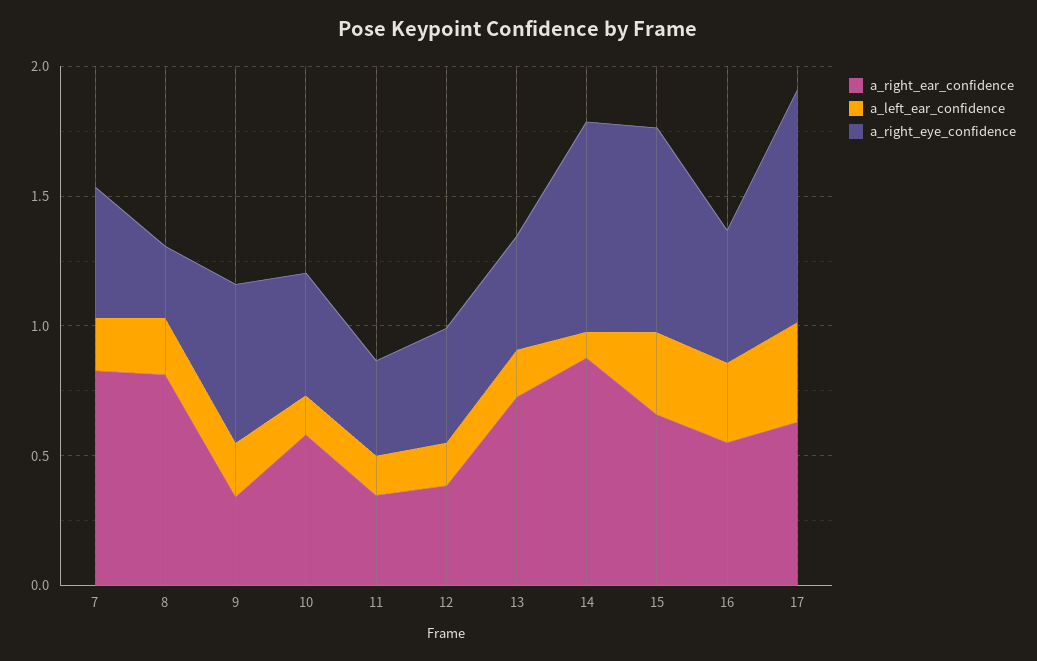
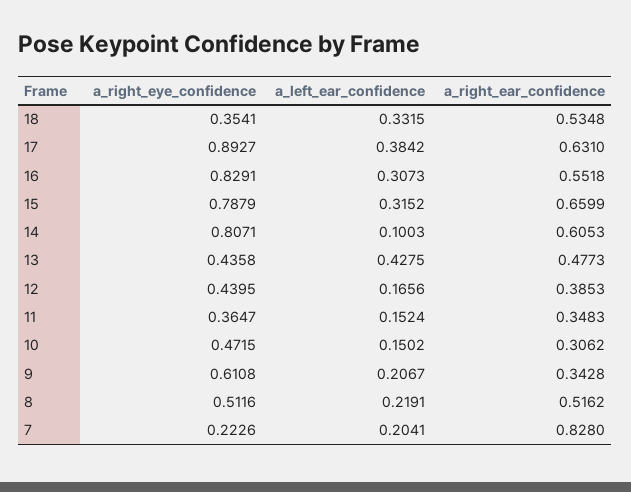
  {
    "a_right_ear_confidence": {
      "7": 0.828,
-     "8": 0.8,
+     "8": 0.5162,
      "9": 0.3428,
-     "10": 0.6,
+     "10": 0.3062,
      "11": 0.3483,
      "12": 0.3853,
-     "13": 0.7,
+     "13": 0.4773,
-     "14": 0.9,
+     "14": 0.6053,
      "15": 0.6599,
      "16": 0.5518,
-     "17": 0.631
+     "17": 0.631,
+     "18": 0.5348
    },
    "a_left_ear_confidence": {
      "7": 0.2041,
      "8": 0.2191,
      "9": 0.2067,
      "10": 0.1502,
      "11": 0.1524,
      "12": 0.1656,
-     "13": 0.2,
+     "13": 0.4275,
      "14": 0.1003,
      "15": 0.3152,
      "16": 0.3073,
-     "17": 0.3842
+     "17": 0.3842,
+     "18": 0.3315
    },
    "a_right_eye_confidence": {
-     "7": 0.5,
+     "7": 0.2226,
-     "8": 0.3,
+     "8": 0.5116,
      "9": 0.6108,
      "10": 0.4715,
      "11": 0.3647,
      "12": 0.4395,
      "13": 0.4358,
      "14": 0.8071,
      "15": 0.7879,
-     "16": 0.5,
+     "16": 0.8291,
-     "17": 0.8927
+     "17": 0.8927,
+     "18": 0.3541
    }
  }

